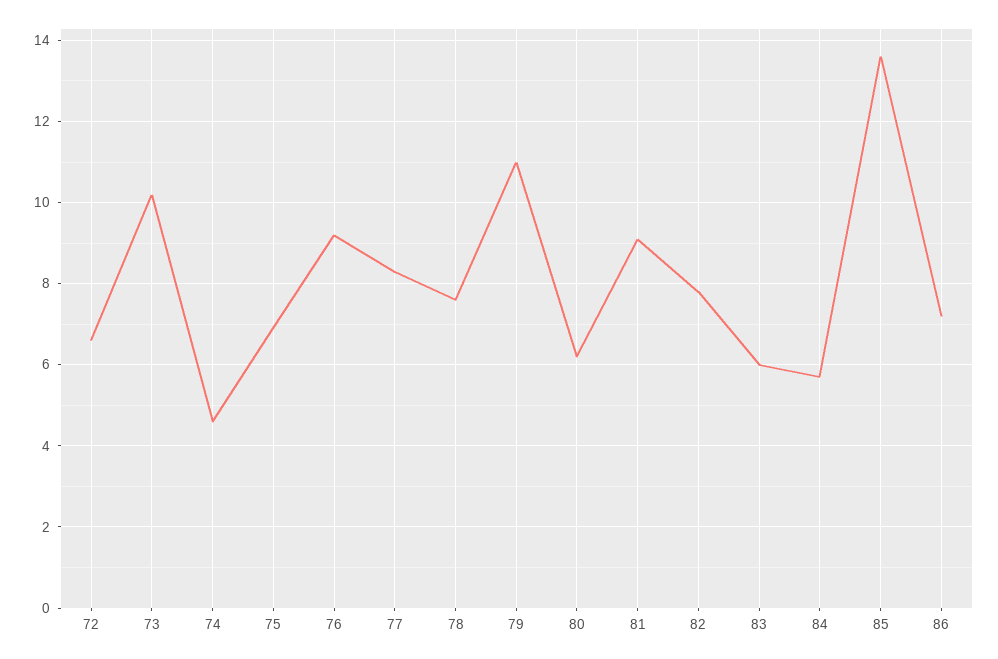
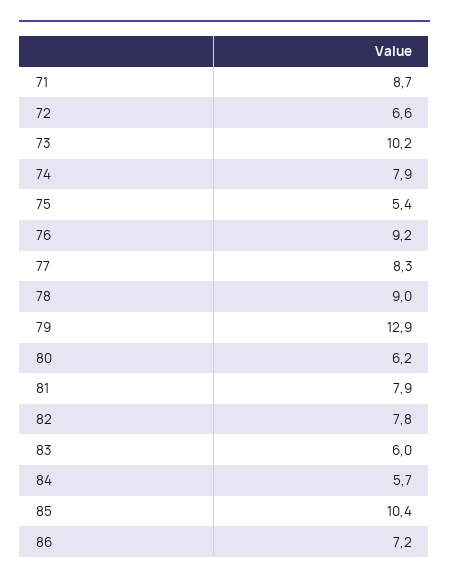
  {
    "72": 6.6,
    "73": 10.2,
-   "74": 4.5,
+   "74": 7.9,
-   "75": 7,
+   "75": 5.4,
    "76": 9.2,
    "77": 8.3,
-   "78": 7.5,
+   "78": 9,
-   "79": 11,
+   "79": 12.9,
    "80": 6.2,
-   "81": 9,
+   "81": 7.9,
    "82": 7.8,
    "83": 6,
    "84": 5.7,
-   "85": 13.5,
+   "85": 10.4,
-   "86": 7.2
+   "86": 7.2,
+   "71": 8.7
  }

